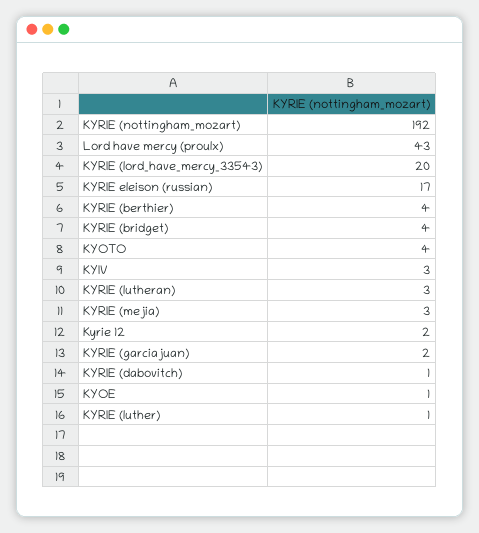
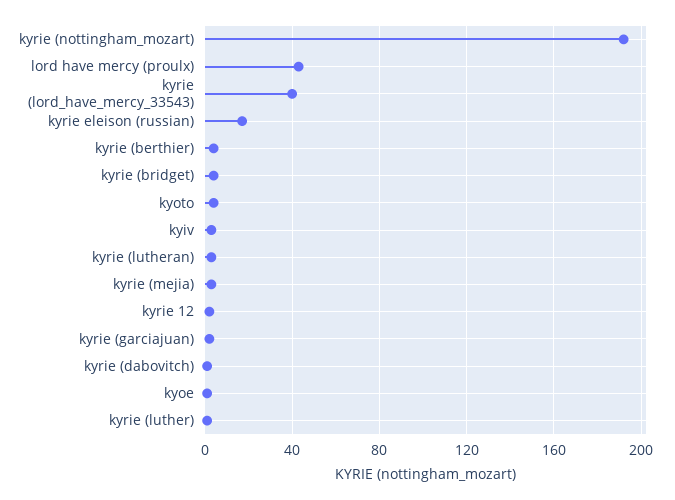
  {
    "KYRIE (nottingham_mozart)": 192,
    "Lord have mercy (proulx)": 43,
-   "KYRIE (lord_have_mercy_33543)": 20,
+   "KYRIE (lord_have_mercy_33543)": 40,
    "KYRIE eleison (russian)": 17,
    "KYRIE (berthier)": 4,
    "KYRIE (bridget)": 4,
    "KYOTO": 4,
    "KYIV": 3,
    "KYRIE (lutheran)": 3,
    "KYRIE (mejia)": 3,
    "Kyrie 12": 2,
    "KYRIE (garciajuan)": 2,
    "KYRIE (dabovitch)": 1,
    "KYOE": 1,
    "KYRIE (luther)": 1
  }

